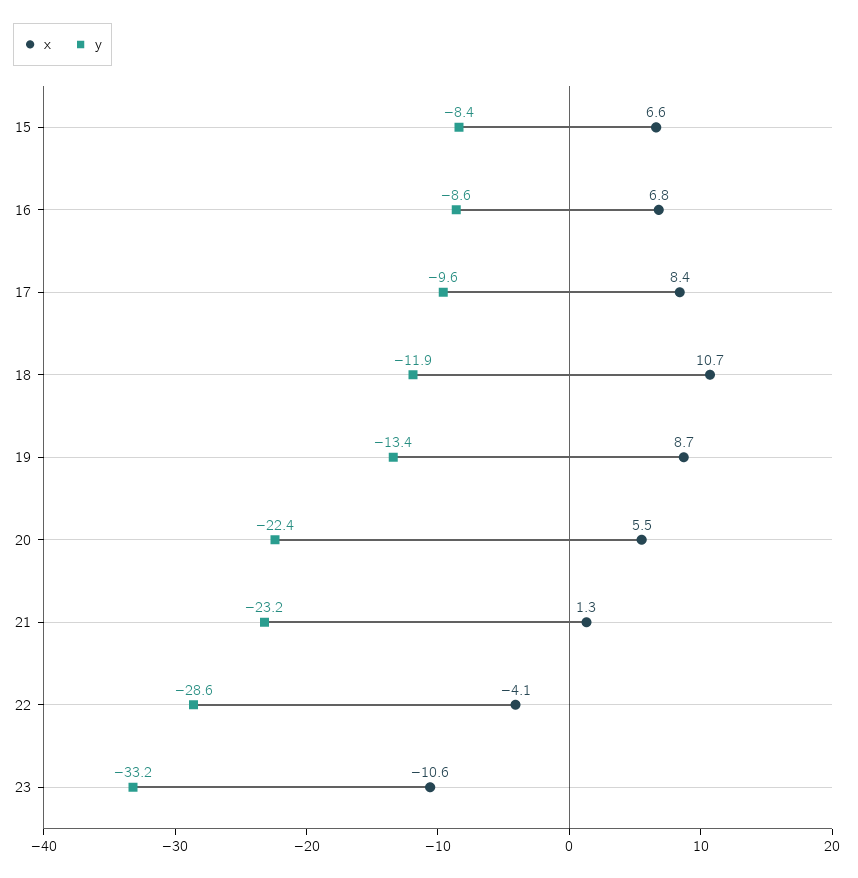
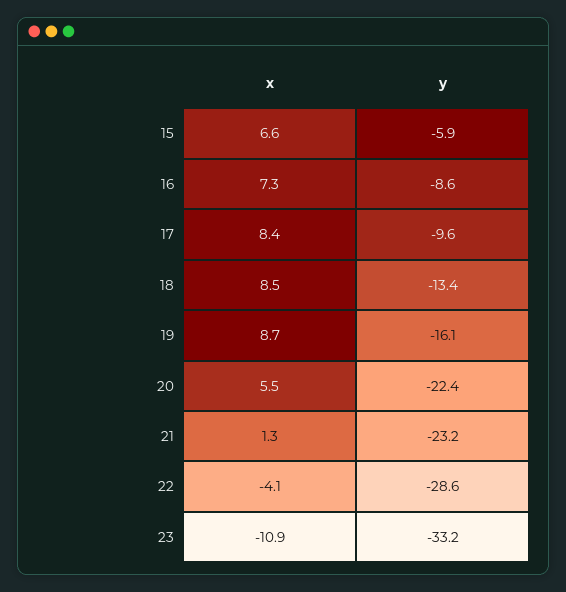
  {
    "x": {
      "15": 6.6,
-     "16": 6.8,
+     "16": 7.3,
      "17": 8.4,
-     "18": 10.7,
+     "18": 8.5,
      "19": 8.7,
      "20": 5.5,
      "21": 1.3,
      "22": -4.1,
-     "23": -10.6
+     "23": -10.9
    },
    "y": {
-     "15": -8.4,
+     "15": -5.9,
      "16": -8.6,
      "17": -9.6,
-     "18": -11.9,
+     "18": -13.4,
-     "19": -13.4,
+     "19": -16.1,
      "20": -22.4,
      "21": -23.2,
      "22": -28.6,
      "23": -33.2
    }
  }

